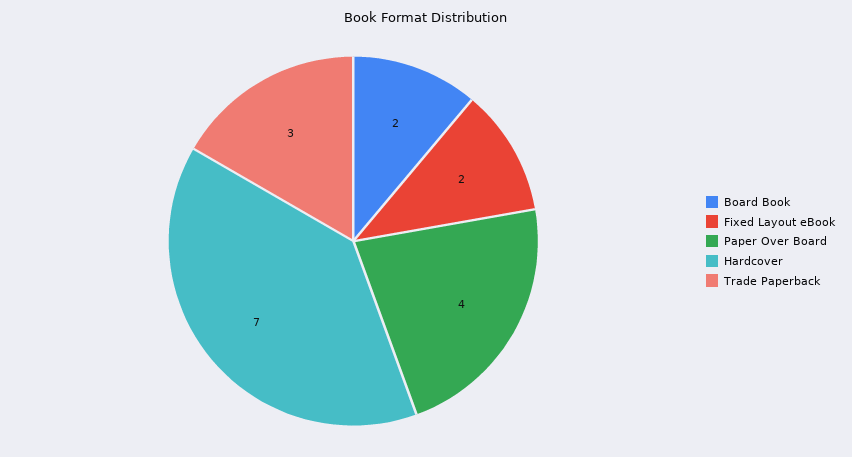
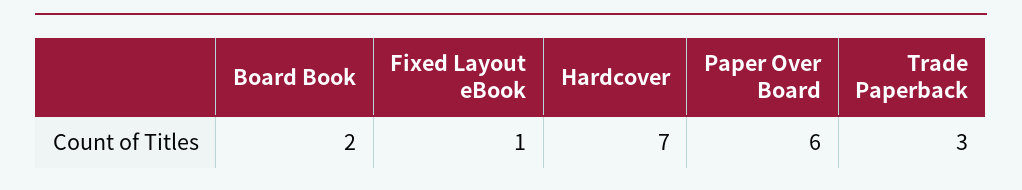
  {
    "Board Book": 2,
-   "Fixed Layout eBook": 2,
+   "Fixed Layout eBook": 1,
-   "Paper Over Board": 4,
+   "Paper Over Board": 6,
    "Hardcover": 7,
    "Trade Paperback": 3
  }

